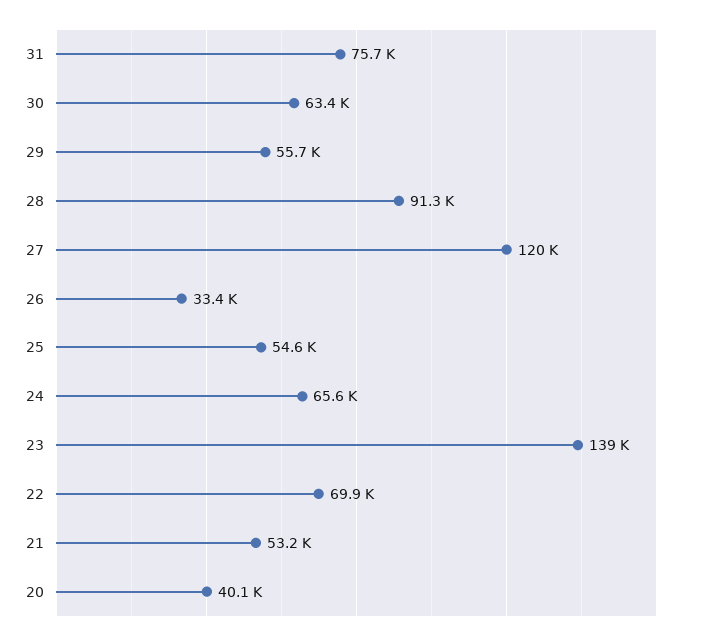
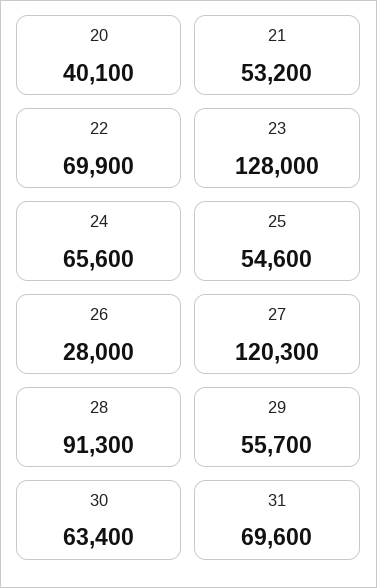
  {
-   "31": 75700,
+   "31": 69600,
    "30": 63400,
    "29": 55700,
    "28": 91300,
    "27": 120300,
-   "26": 33400,
+   "26": 28000,
    "25": 54600,
    "24": 65600,
-   "23": 139000,
+   "23": 128000,
    "22": 69900,
    "21": 53200,
    "20": 40100
  }

